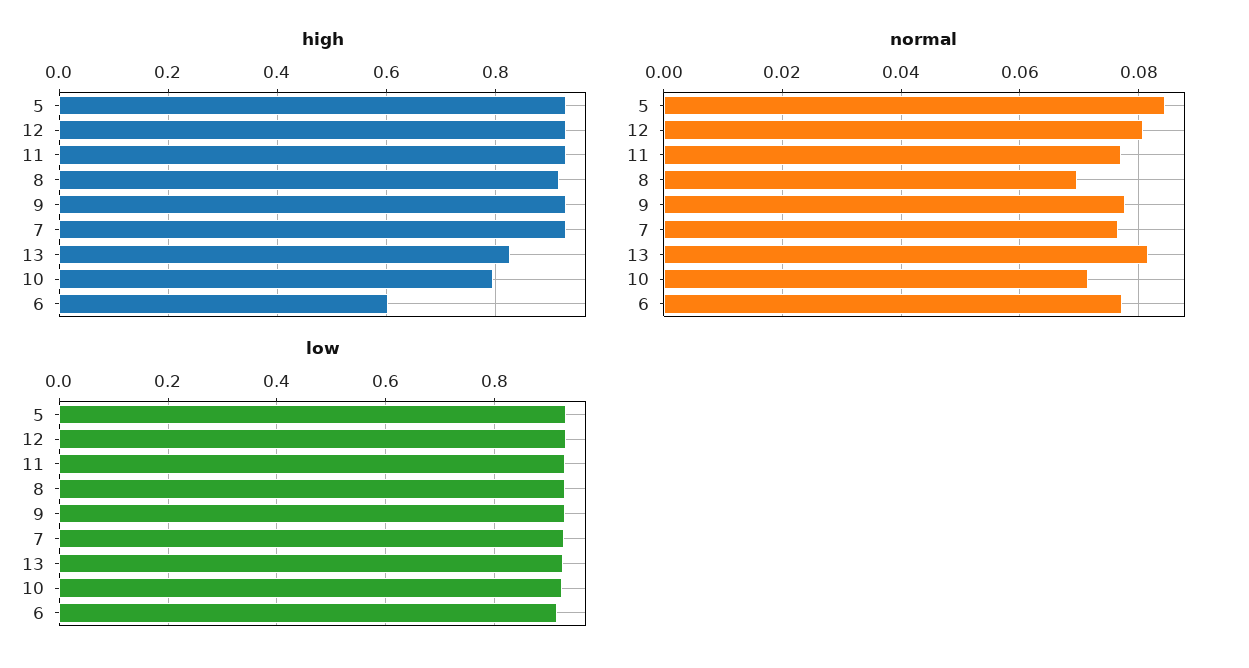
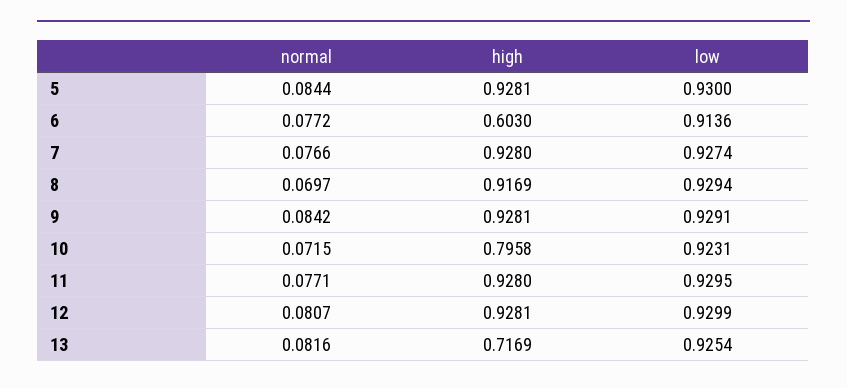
  {
    "high": {
      "5": 0.9281,
      "12": 0.9281,
      "11": 0.928,
      "8": 0.9169,
      "9": 0.9281,
      "7": 0.928,
-     "13": 0.82,
+     "13": 0.7169,
      "10": 0.7958,
      "6": 0.603
    },
    "normal": {
      "5": 0.0844,
      "12": 0.0807,
      "11": 0.0771,
      "8": 0.0697,
-     "9": 0.078,
+     "9": 0.0842,
      "7": 0.0766,
      "13": 0.0816,
      "10": 0.0715,
      "6": 0.0772
    },
    "low": {
      "5": 0.93,
      "12": 0.9299,
      "11": 0.9295,
      "8": 0.9294,
      "9": 0.9291,
      "7": 0.9274,
      "13": 0.9254,
      "10": 0.9231,
      "6": 0.9136
    }
  }

